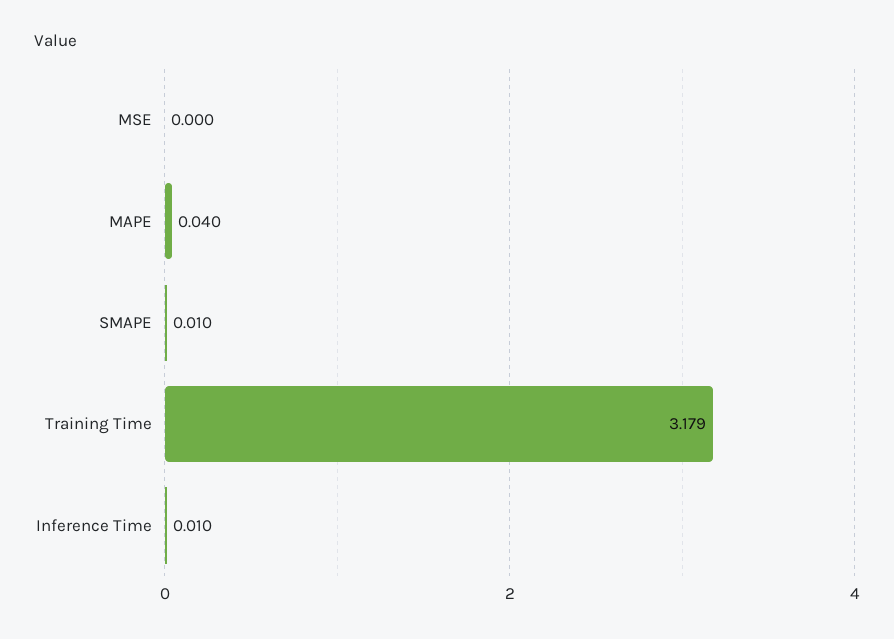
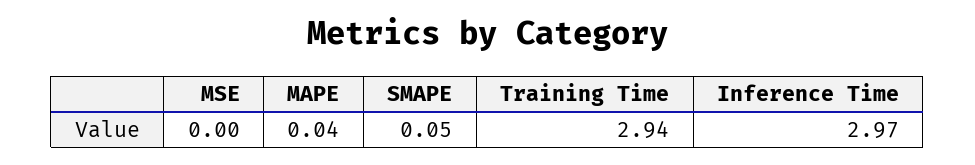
  {
    "MSE": 0,
    "MAPE": 0.04,
-   "SMAPE": 0.01,
+   "SMAPE": 0.05,
-   "Training Time": 3.179,
+   "Training Time": 2.94,
-   "Inference Time": 0.01
+   "Inference Time": 2.97
  }

